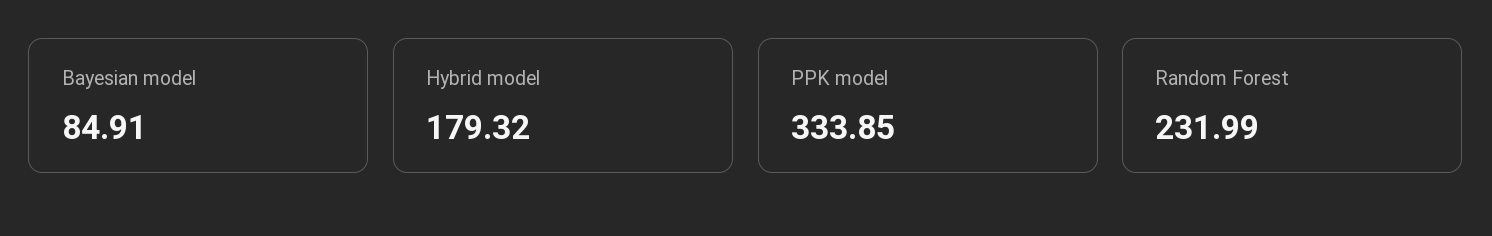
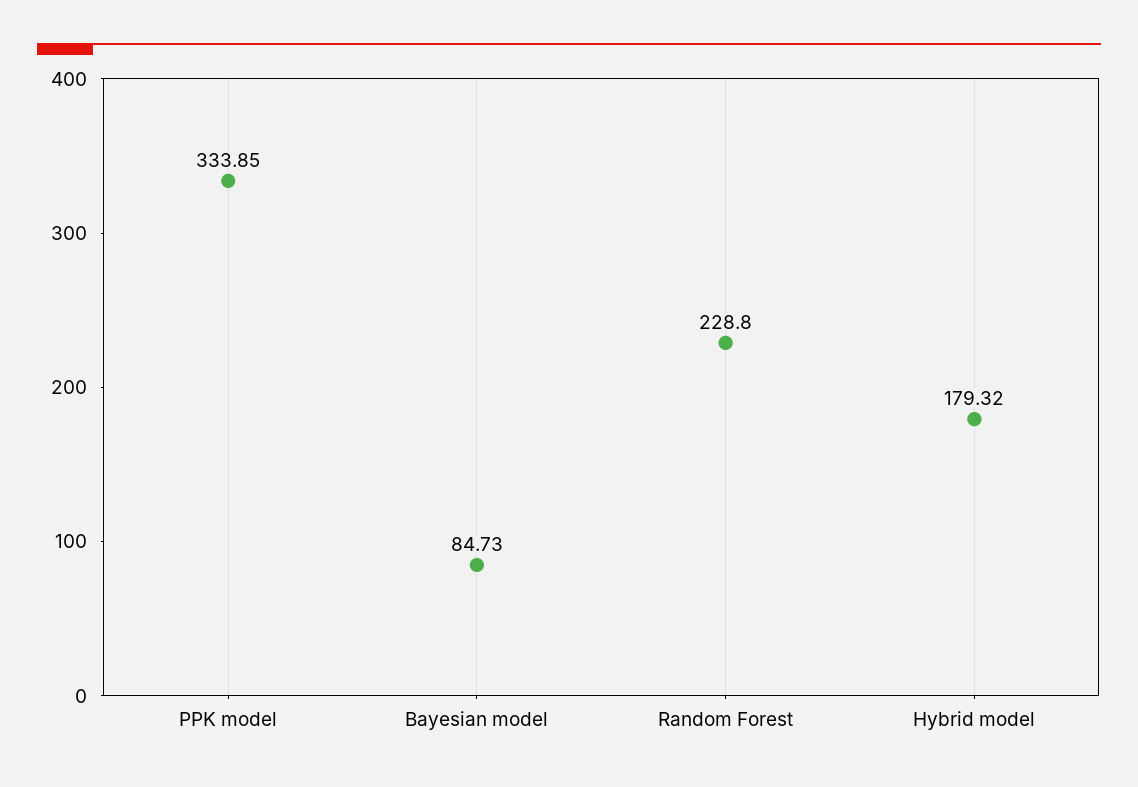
  {
-   "Bayesian model": 84.91,
+   "Bayesian model": 84.73,
    "Hybrid model": 179.32,
    "PPK model": 333.85,
-   "Random Forest": 231.99
+   "Random Forest": 228.8
  }

